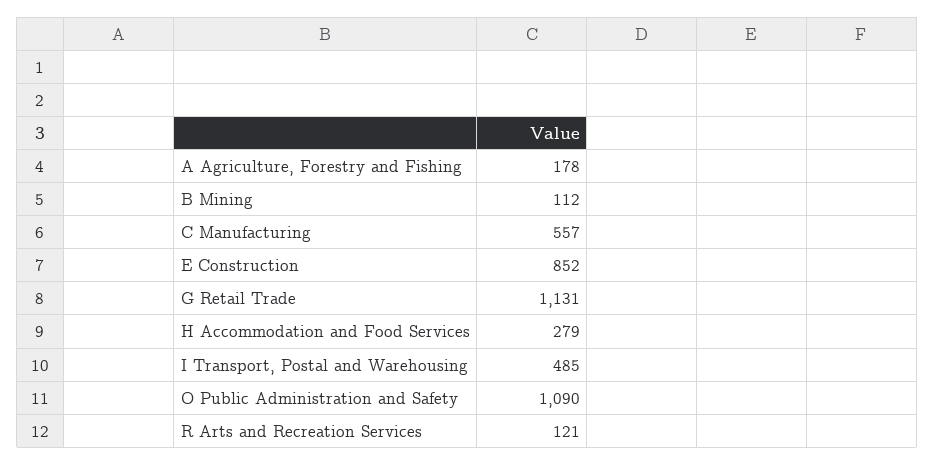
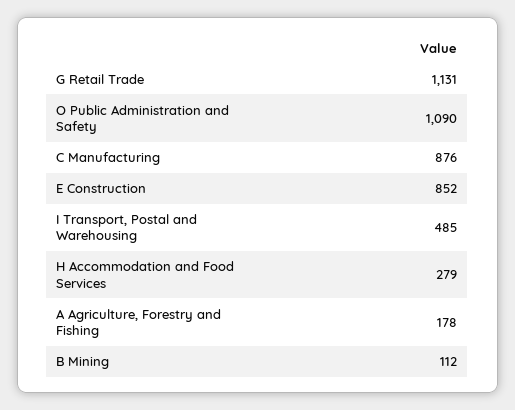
  {
    "A Agriculture, Forestry and Fishing": 178,
    "B Mining": 112,
-   "C Manufacturing": 557,
+   "C Manufacturing": 876,
    "E Construction": 852,
    "G Retail Trade": 1131,
    "H Accommodation and Food Services": 279,
    "I Transport, Postal and Warehousing": 485,
-   "O Public Administration and Safety": 1090,
+   "O Public Administration and Safety": 1090
-   "R Arts and Recreation Services": 121
  }

